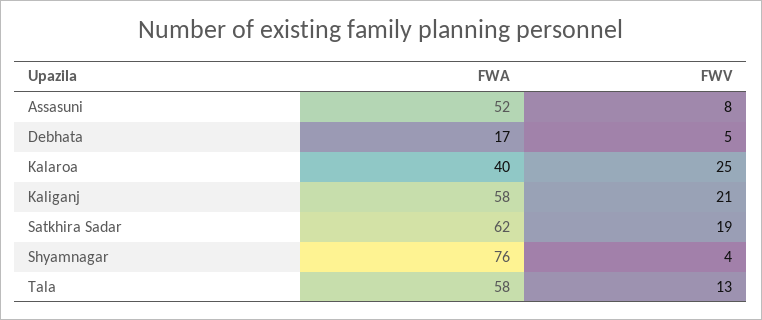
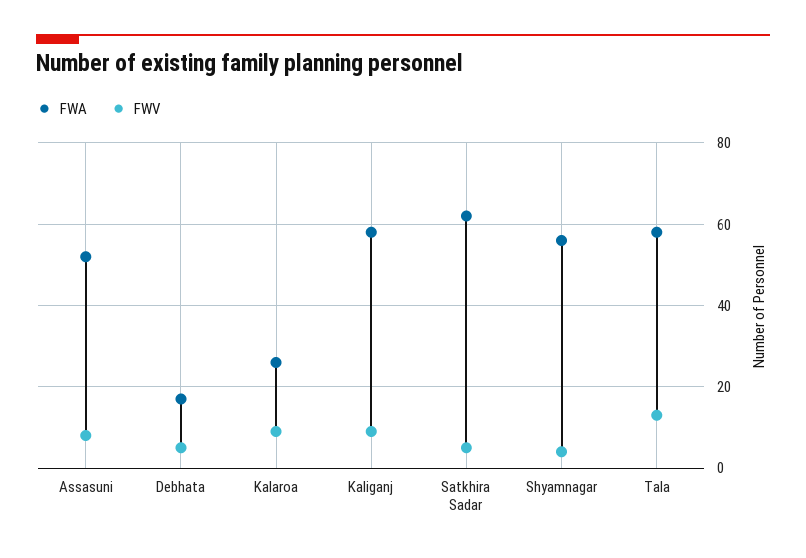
  {
    "FWA": {
      "Assasuni": 52,
      "Debhata": 17,
-     "Kalaroa": 40,
+     "Kalaroa": 25,
      "Kaliganj": 58,
      "Satkhira Sadar": 62,
-     "Shyamnagar": 76,
+     "Shyamnagar": 55,
      "Tala": 58
    },
    "FWV": {
      "Assasuni": 8,
      "Debhata": 5,
-     "Kalaroa": 25,
+     "Kalaroa": 10,
-     "Kaliganj": 21,
+     "Kaliganj": 10,
-     "Satkhira Sadar": 19,
+     "Satkhira Sadar": 5,
      "Shyamnagar": 4,
      "Tala": 13
    }
  }

